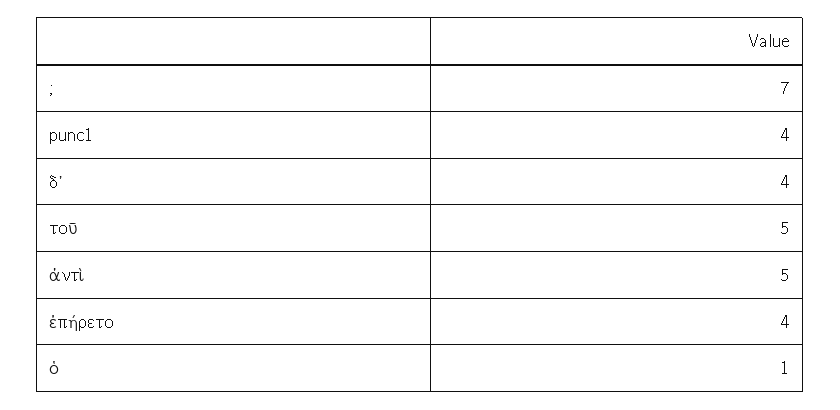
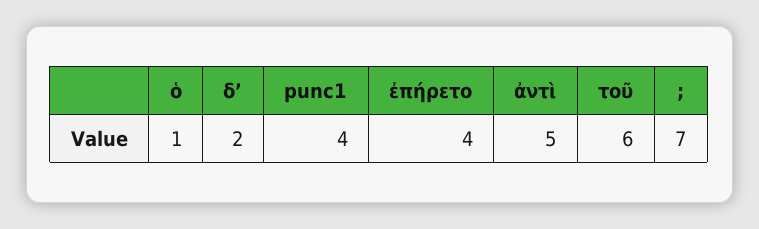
  {
    ";": 7,
    "punc1": 4,
-   "δʼ": 4,
+   "δʼ": 2,
-   "τοῦ": 5,
+   "τοῦ": 6,
    "ἀντὶ": 5,
    "ἐπήρετο": 4,
    "ὁ": 1
  }

